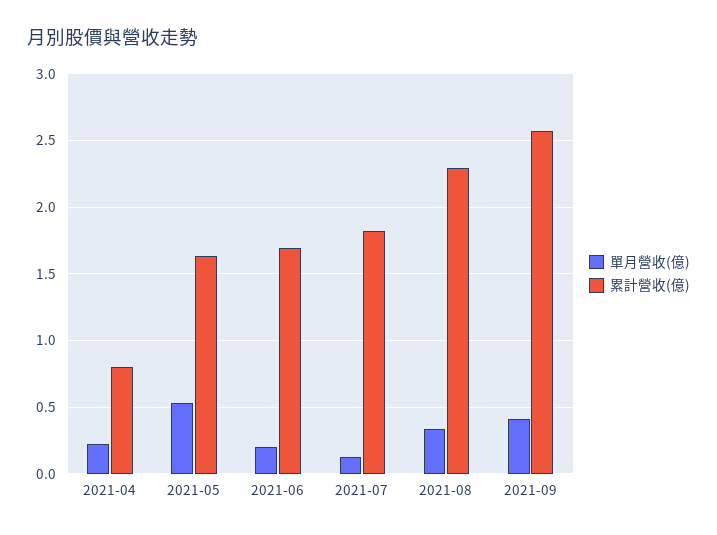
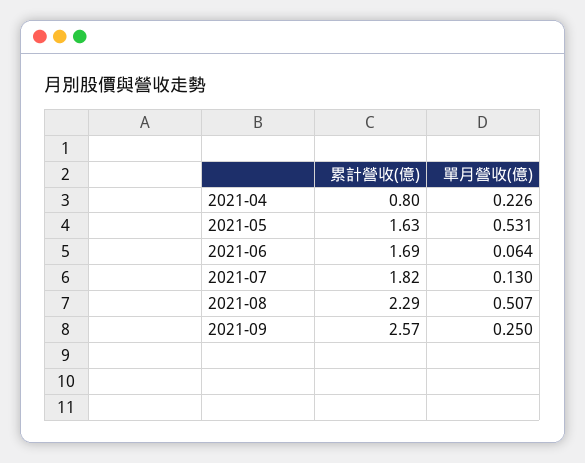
  {
    "單月營收(億)": {
      "2021-04": 0.226,
      "2021-05": 0.531,
-     "2021-06": 0.2,
+     "2021-06": 0.064,
      "2021-07": 0.13,
-     "2021-08": 0.35,
+     "2021-08": 0.507,
-     "2021-09": 0.4
+     "2021-09": 0.25
    },
    "累計營收(億)": {
      "2021-04": 0.8,
      "2021-05": 1.63,
      "2021-06": 1.69,
      "2021-07": 1.82,
      "2021-08": 2.29,
      "2021-09": 2.57
    }
  }

